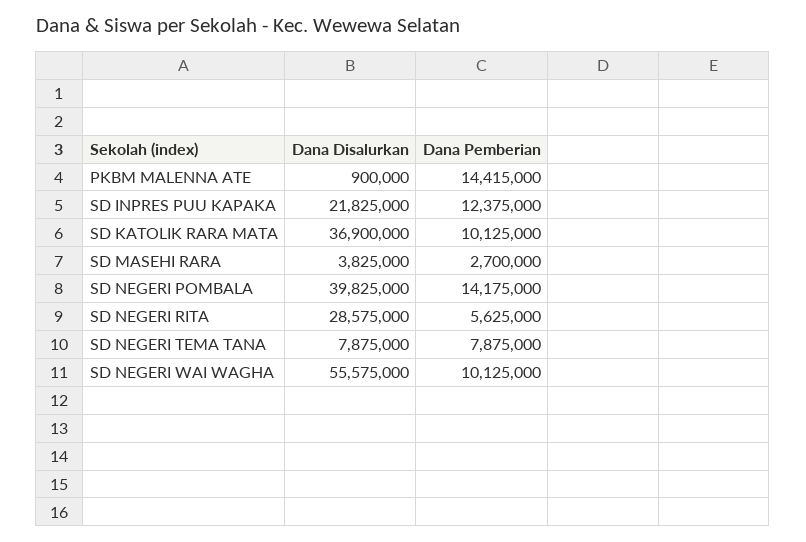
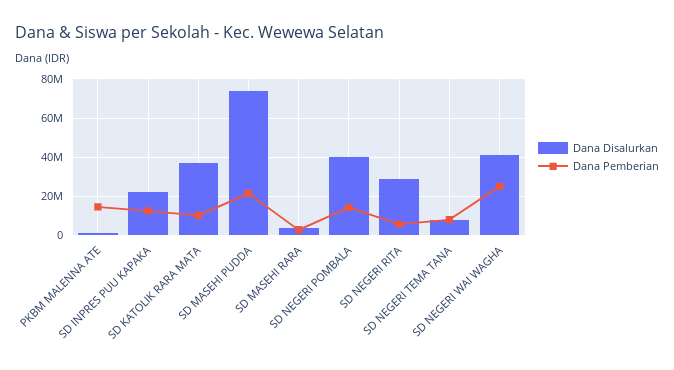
  {
    "Dana Disalurkan": {
      "PKBM MALENNA ATE": 900000,
      "SD INPRES PUU KAPAKA": 21825000,
      "SD KATOLIK RARA MATA": 36900000,
      "SD MASEHI RARA": 3825000,
      "SD NEGERI POMBALA": 39825000,
      "SD NEGERI RITA": 28575000,
      "SD NEGERI TEMA TANA": 7875000,
-     "SD NEGERI WAI WAGHA": 55575000
+     "SD NEGERI WAI WAGHA": 40000000,
+     "SD MASEHI PUDDA": 75000000
    },
    "Dana Pemberian": {
      "PKBM MALENNA ATE": 14415000,
      "SD INPRES PUU KAPAKA": 12375000,
      "SD KATOLIK RARA MATA": 10125000,
      "SD MASEHI RARA": 2700000,
      "SD NEGERI POMBALA": 14175000,
      "SD NEGERI RITA": 5625000,
      "SD NEGERI TEMA TANA": 7875000,
-     "SD NEGERI WAI WAGHA": 10125000
+     "SD NEGERI WAI WAGHA": 25000000,
+     "SD MASEHI PUDDA": 20000000
    }
  }

